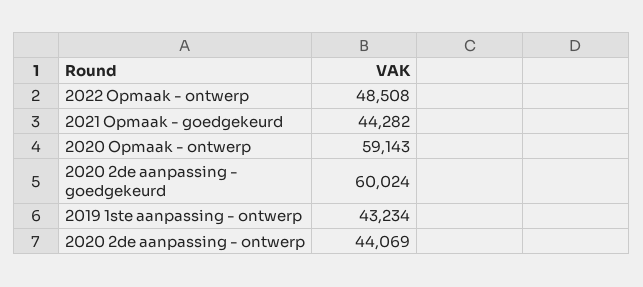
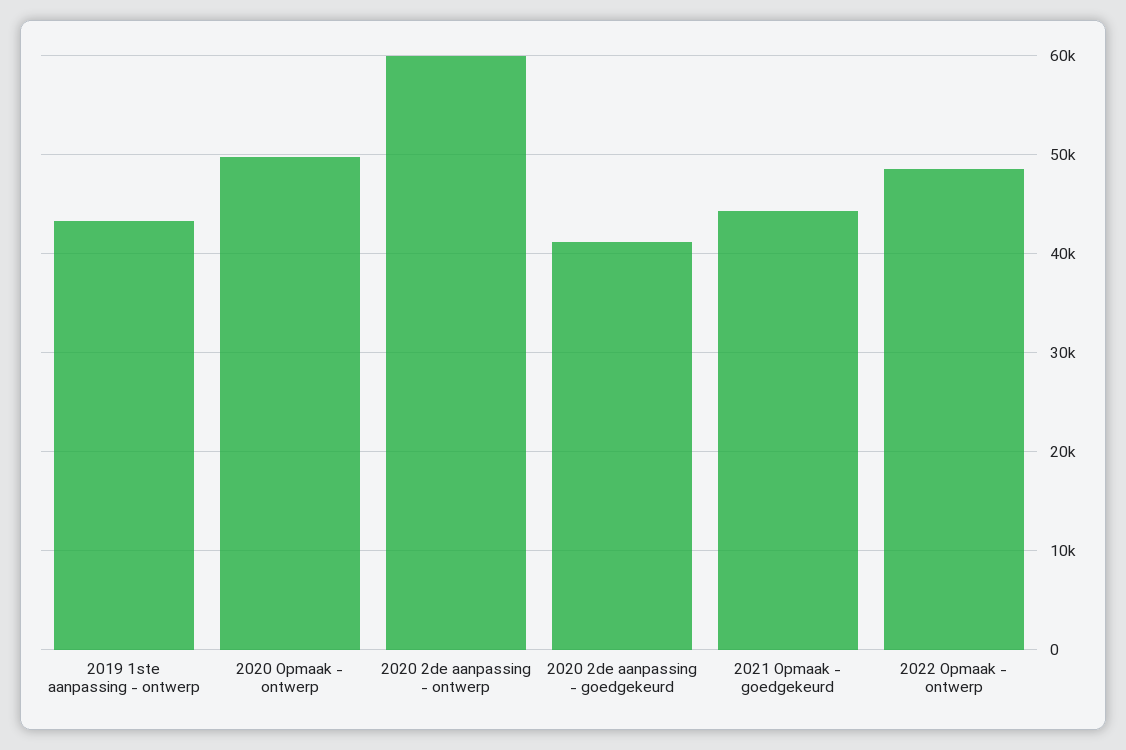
  {
    "2022 Opmaak - ontwerp": 48508,
    "2021 Opmaak - goedgekeurd": 44282,
-   "2020 Opmaak - ontwerp": 59143,
+   "2020 Opmaak - ontwerp": 50000,
-   "2020 2de aanpassing - goedgekeurd": 60024,
+   "2020 2de aanpassing - goedgekeurd": 41000,
    "2019 1ste aanpassing - ontwerp": 43234,
-   "2020 2de aanpassing - ontwerp": 44069
+   "2020 2de aanpassing - ontwerp": 60000
  }

